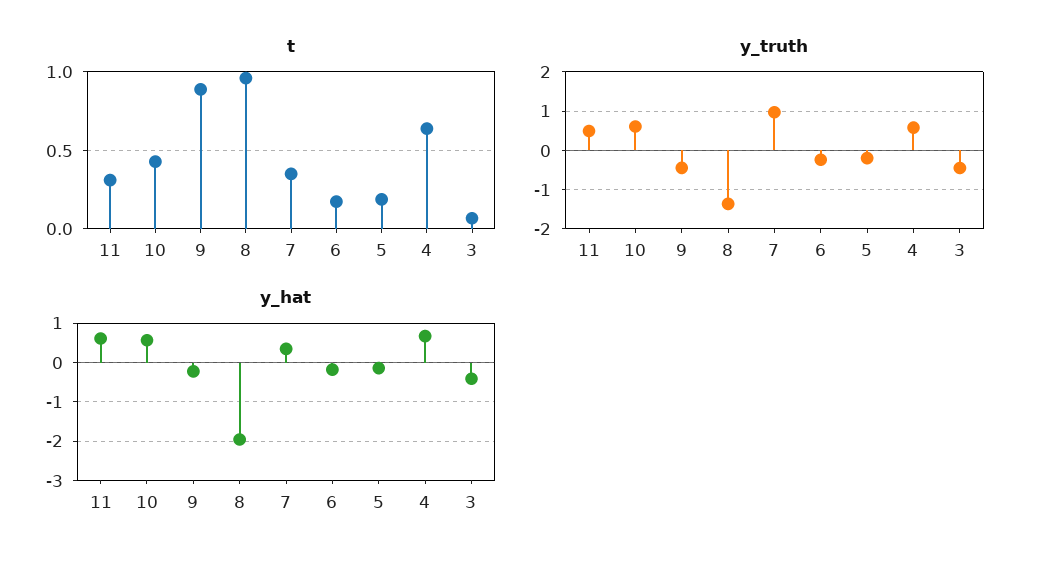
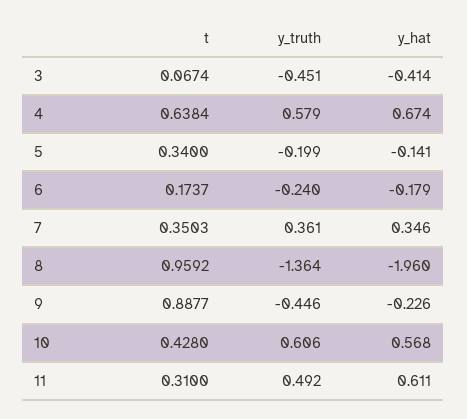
  {
    "t": {
      "11": 0.31,
      "10": 0.428,
      "9": 0.8877,
      "8": 0.9592,
      "7": 0.3503,
      "6": 0.1737,
-     "5": 0.2,
+     "5": 0.34,
      "4": 0.6384,
      "3": 0.0674
    },
    "y_truth": {
      "11": 0.492,
      "10": 0.606,
      "9": -0.446,
      "8": -1.364,
-     "7": 1,
+     "7": 0.361,
      "6": -0.24,
      "5": -0.199,
      "4": 0.579,
      "3": -0.451
    },
    "y_hat": {
      "11": 0.611,
      "10": 0.568,
      "9": -0.226,
      "8": -1.96,
      "7": 0.346,
      "6": -0.179,
      "5": -0.141,
      "4": 0.674,
      "3": -0.414
    }
  }

